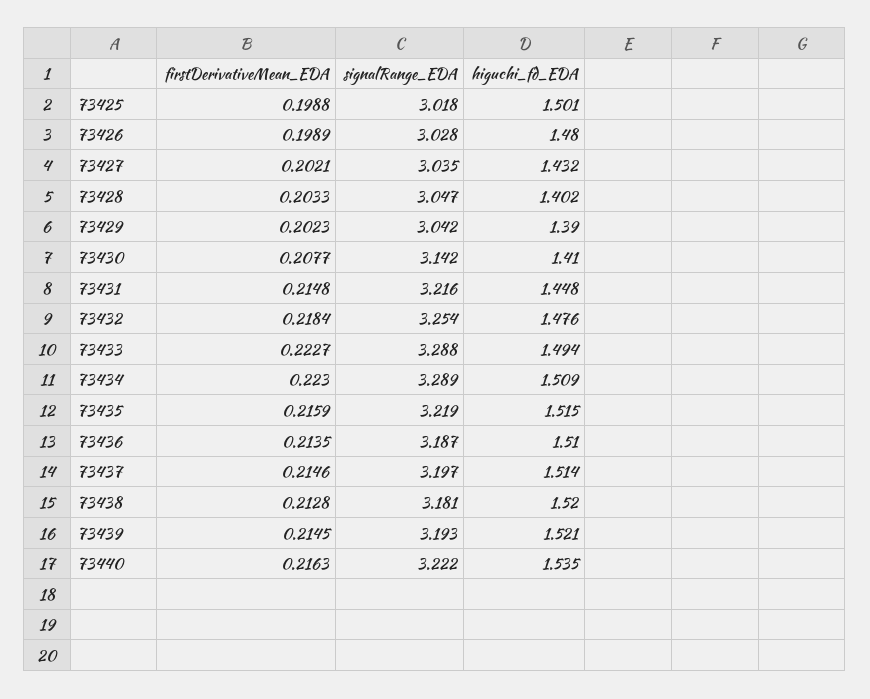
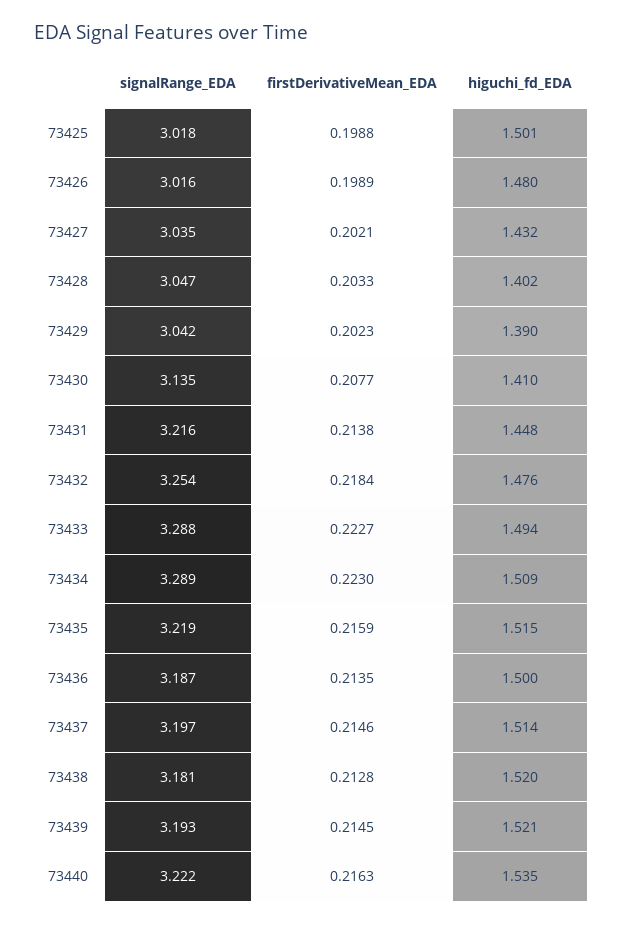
  {
    "firstDerivativeMean_EDA": {
      "73425": 0.1988,
      "73426": 0.1989,
      "73427": 0.2021,
      "73428": 0.2033,
      "73429": 0.2023,
      "73430": 0.2077,
-     "73431": 0.2148,
+     "73431": 0.2138,
      "73432": 0.2184,
      "73433": 0.2227,
      "73434": 0.223,
      "73435": 0.2159,
      "73436": 0.2135,
      "73437": 0.2146,
      "73438": 0.2128,
      "73439": 0.2145,
      "73440": 0.2163
    },
    "signalRange_EDA": {
      "73425": 3.018,
-     "73426": 3.028,
+     "73426": 3.016,
      "73427": 3.035,
      "73428": 3.047,
      "73429": 3.042,
-     "73430": 3.142,
+     "73430": 3.135,
      "73431": 3.216,
      "73432": 3.254,
      "73433": 3.288,
      "73434": 3.289,
      "73435": 3.219,
      "73436": 3.187,
      "73437": 3.197,
      "73438": 3.181,
      "73439": 3.193,
      "73440": 3.222
    },
    "higuchi_fd_EDA": {
      "73425": 1.501,
      "73426": 1.48,
      "73427": 1.432,
      "73428": 1.402,
      "73429": 1.39,
      "73430": 1.41,
      "73431": 1.448,
      "73432": 1.476,
      "73433": 1.494,
      "73434": 1.509,
      "73435": 1.515,
-     "73436": 1.51,
+     "73436": 1.5,
      "73437": 1.514,
      "73438": 1.52,
      "73439": 1.521,
      "73440": 1.535
    }
  }

